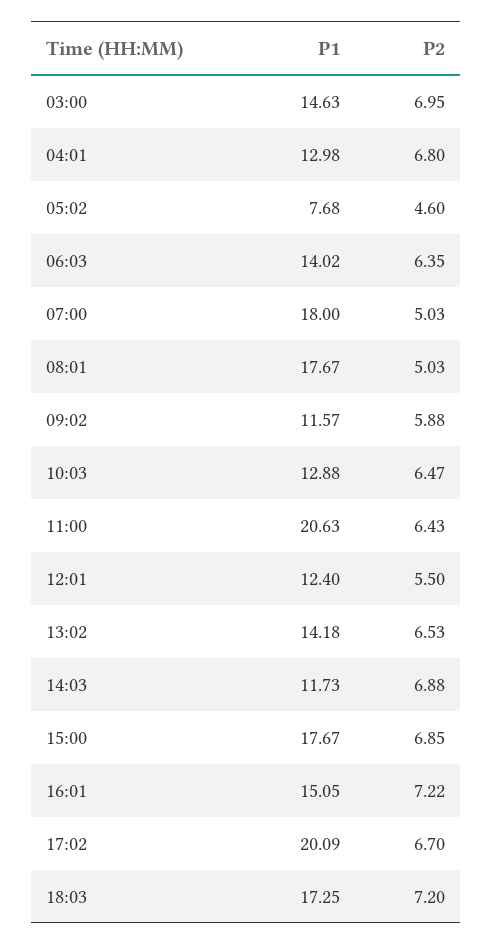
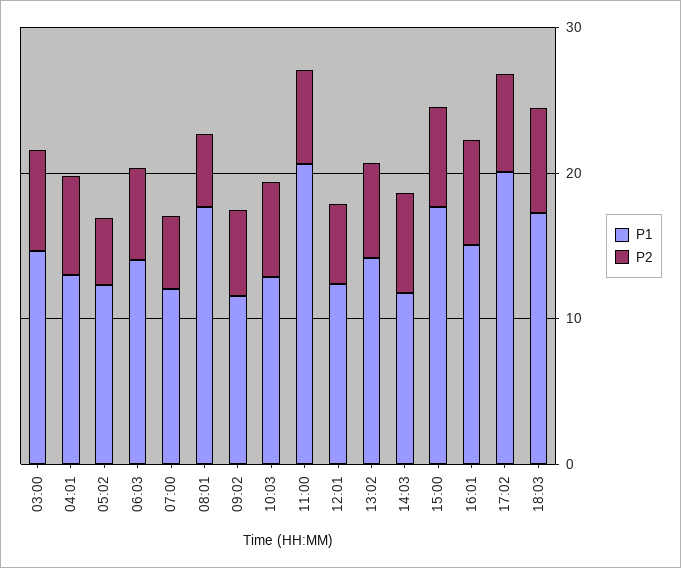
  {
    "P1": {
      "03:00": 14.63,
      "04:01": 12.98,
-     "05:02": 7.68,
+     "05:02": 12,
      "06:03": 14.02,
-     "07:00": 18,
+     "07:00": 12,
      "08:01": 17.67,
      "09:02": 11.57,
      "10:03": 12.88,
      "11:00": 20.63,
      "12:01": 12.4,
      "13:02": 14.18,
      "14:03": 11.73,
      "15:00": 17.67,
      "16:01": 15.05,
      "17:02": 20.09,
      "18:03": 17.25
    },
    "P2": {
      "03:00": 6.95,
      "04:01": 6.8,
      "05:02": 4.6,
      "06:03": 6.35,
      "07:00": 5.03,
      "08:01": 5.03,
      "09:02": 5.88,
      "10:03": 6.47,
      "11:00": 6.43,
      "12:01": 5.5,
      "13:02": 6.53,
      "14:03": 6.88,
      "15:00": 6.85,
      "16:01": 7.22,
      "17:02": 6.7,
      "18:03": 7.2
    }
  }

